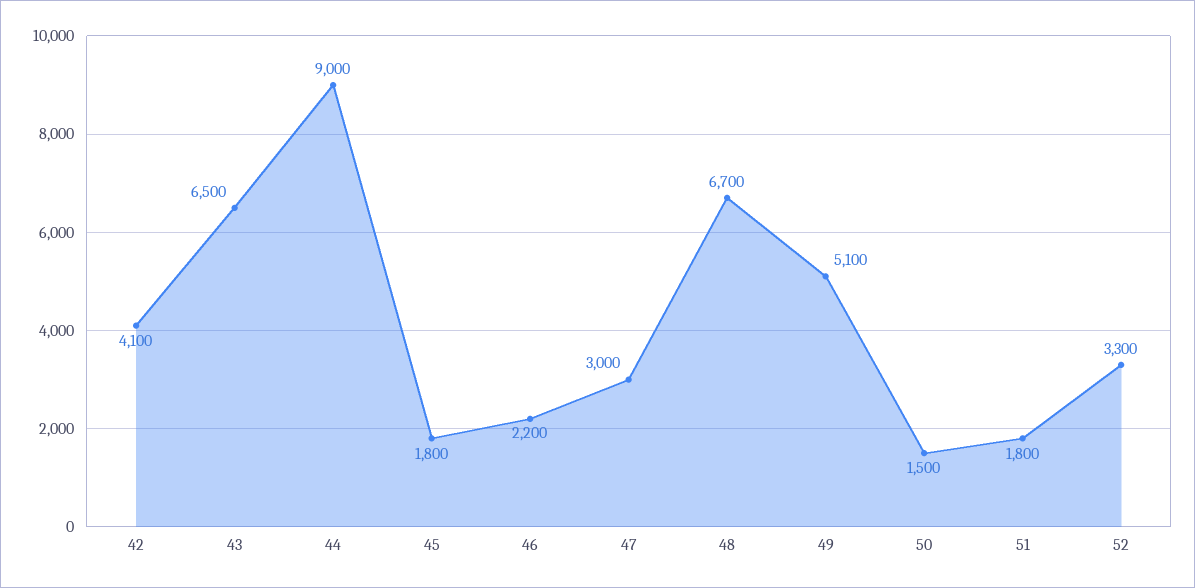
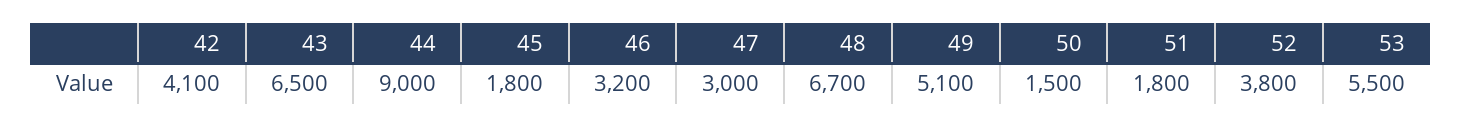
  {
    "42": 4100,
    "43": 6500,
    "44": 9000,
    "45": 1800,
-   "46": 2200,
+   "46": 3200,
    "47": 3000,
    "48": 6700,
    "49": 5100,
    "50": 1500,
    "51": 1800,
-   "52": 3300
+   "52": 3800,
+   "53": 5500
  }

